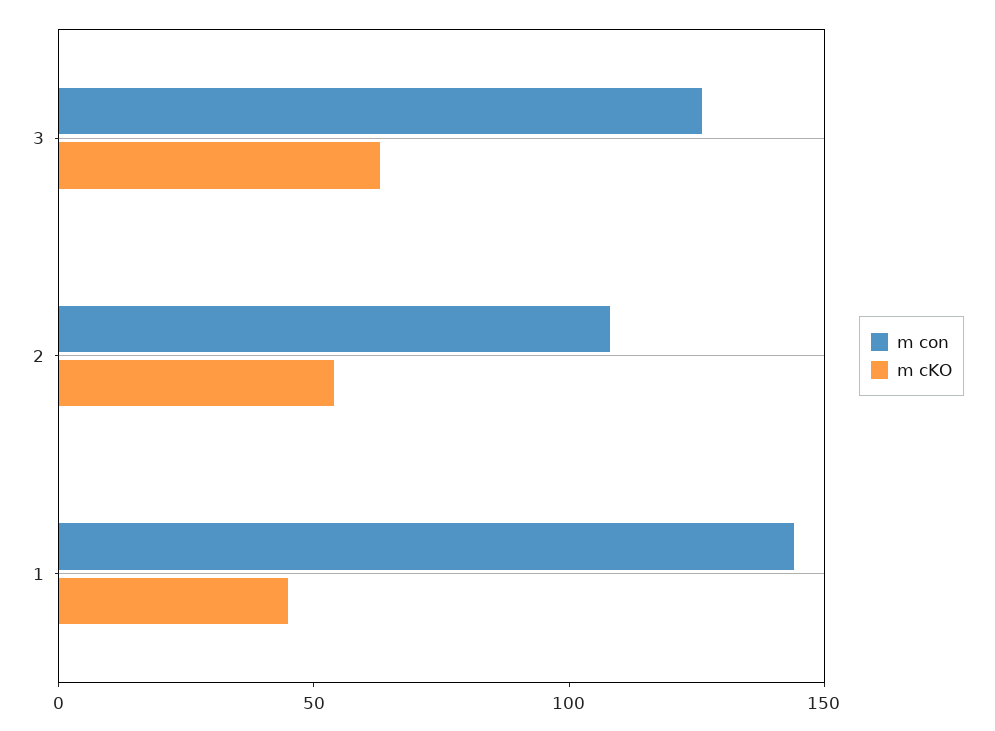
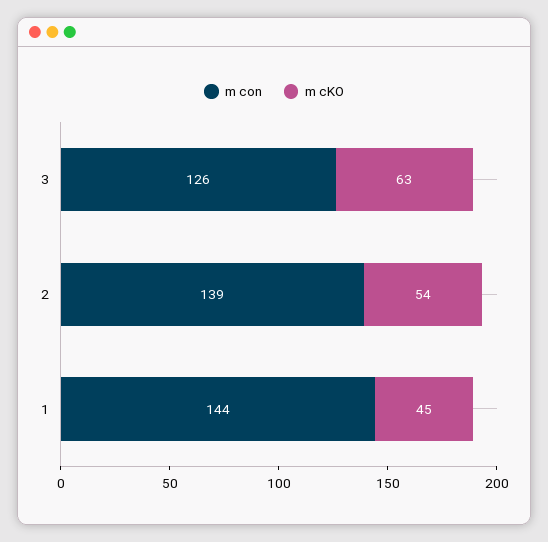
  {
    "m con": {
      "3": 126,
-     "2": 110,
+     "2": 139,
      "1": 144
    },
    "m cKO": {
      "3": 63,
      "2": 54,
      "1": 45
    }
  }

